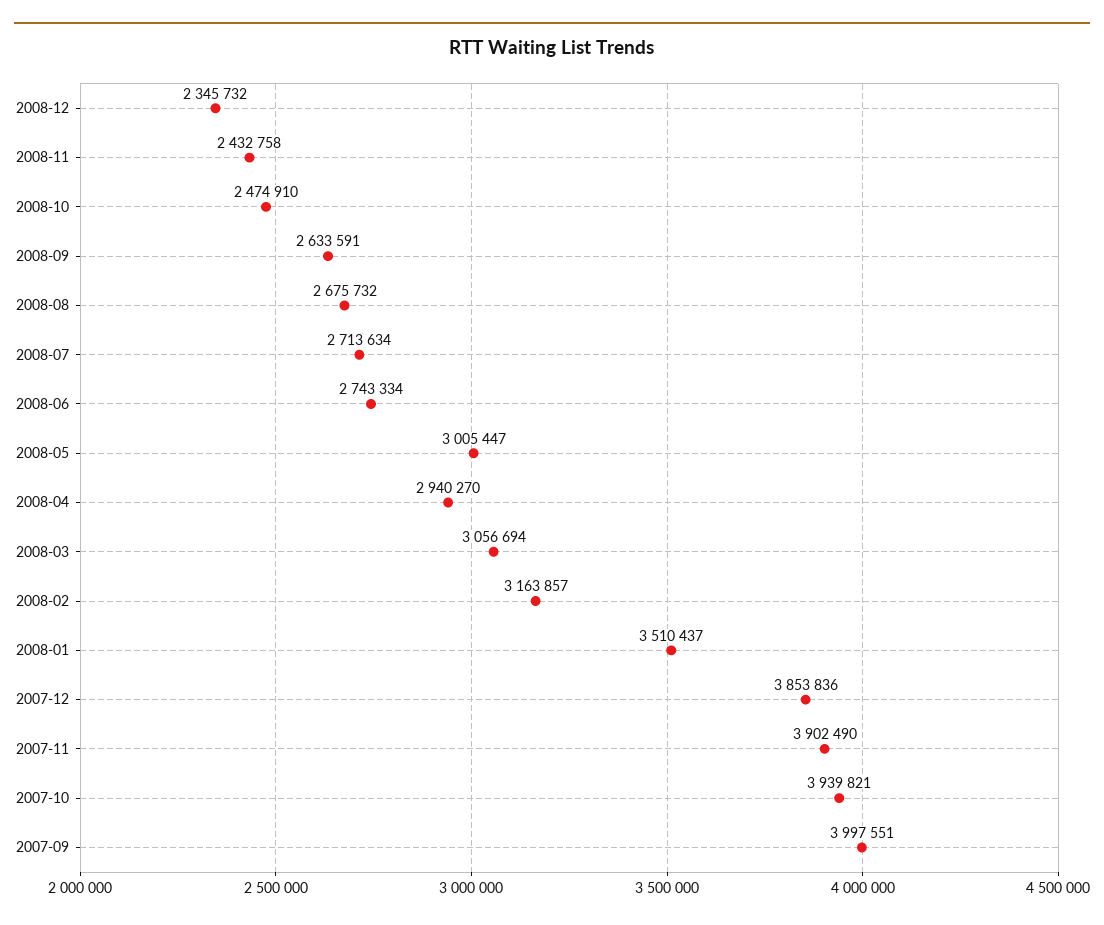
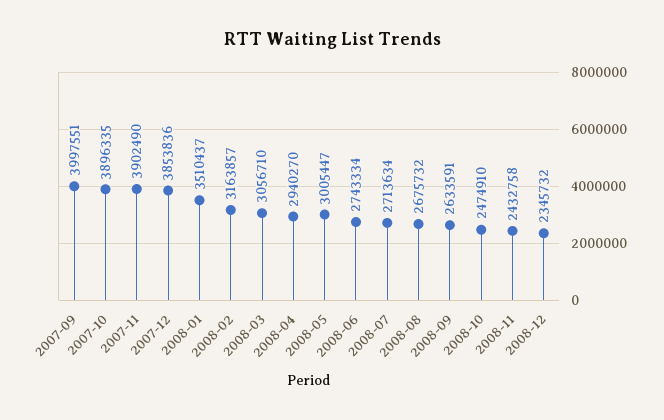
  {
    "2008-12": 2345732,
    "2008-11": 2432758,
    "2008-10": 2474910,
    "2008-09": 2633591,
    "2008-08": 2675732,
    "2008-07": 2713634,
    "2008-06": 2743334,
    "2008-05": 3005447,
    "2008-04": 2940270,
-   "2008-03": 3056694,
+   "2008-03": 3056710,
    "2008-02": 3163857,
    "2008-01": 3510437,
    "2007-12": 3853836,
    "2007-11": 3902490,
-   "2007-10": 3939821,
+   "2007-10": 3896335,
    "2007-09": 3997551
  }

